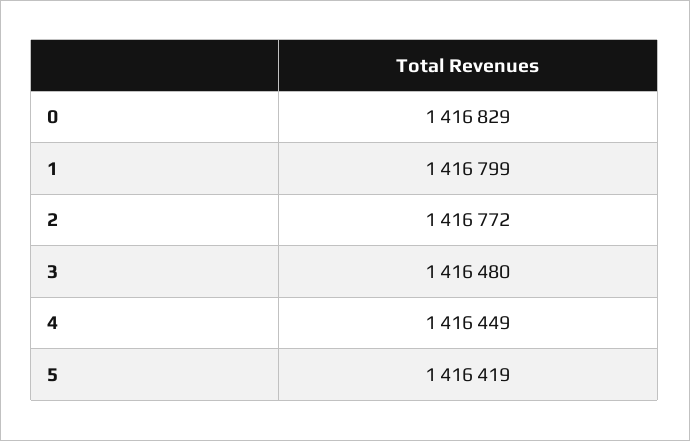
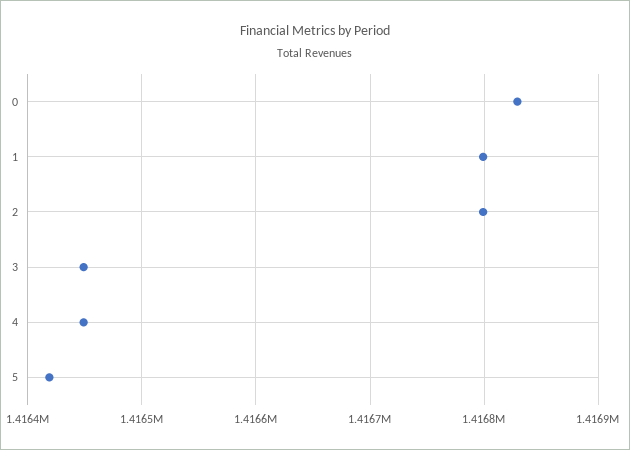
  {
    "0": 1416829,
    "1": 1416799,
-   "2": 1416772,
+   "2": 1416800,
-   "3": 1416480,
+   "3": 1416450,
    "4": 1416449,
    "5": 1416419
  }

